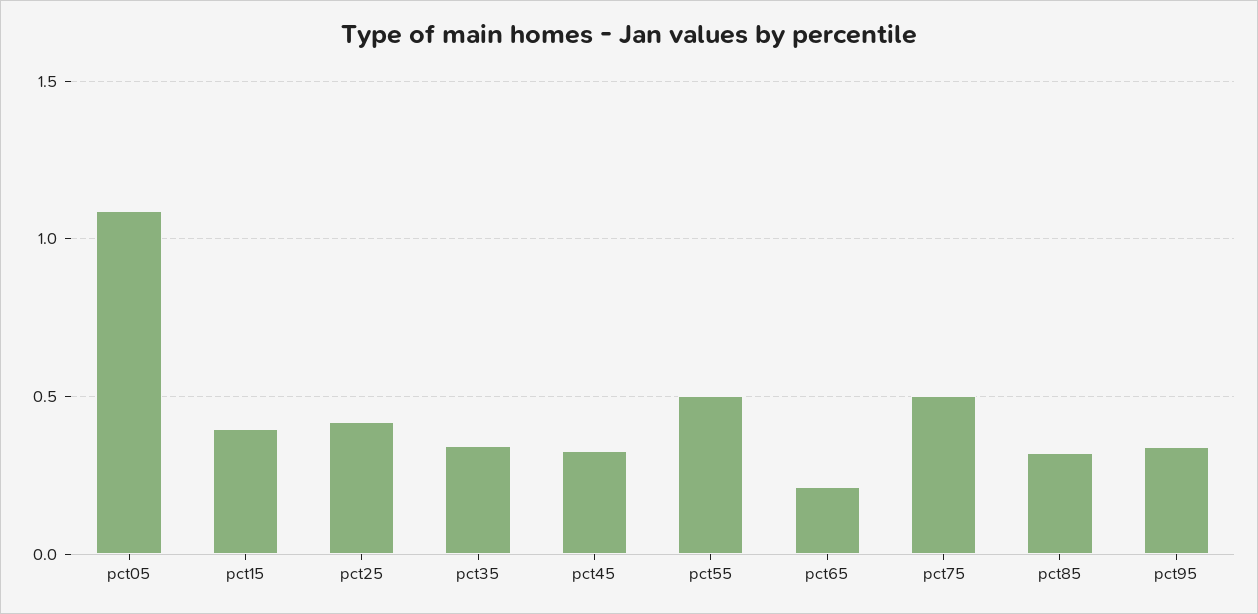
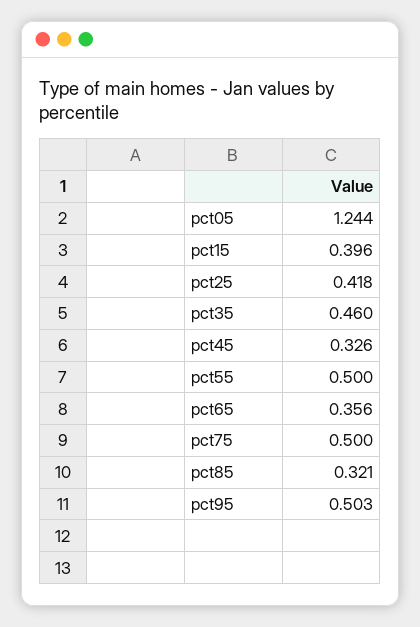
  {
-   "pct05": 1.1,
+   "pct05": 1.244,
    "pct15": 0.396,
    "pct25": 0.418,
-   "pct35": 0.35,
+   "pct35": 0.46,
    "pct45": 0.326,
    "pct55": 0.5,
-   "pct65": 0.2,
+   "pct65": 0.356,
    "pct75": 0.5,
    "pct85": 0.321,
-   "pct95": 0.35
+   "pct95": 0.503
  }

